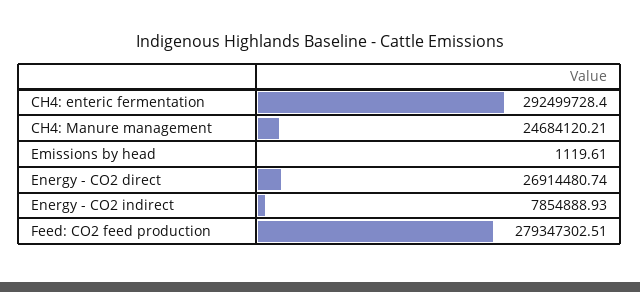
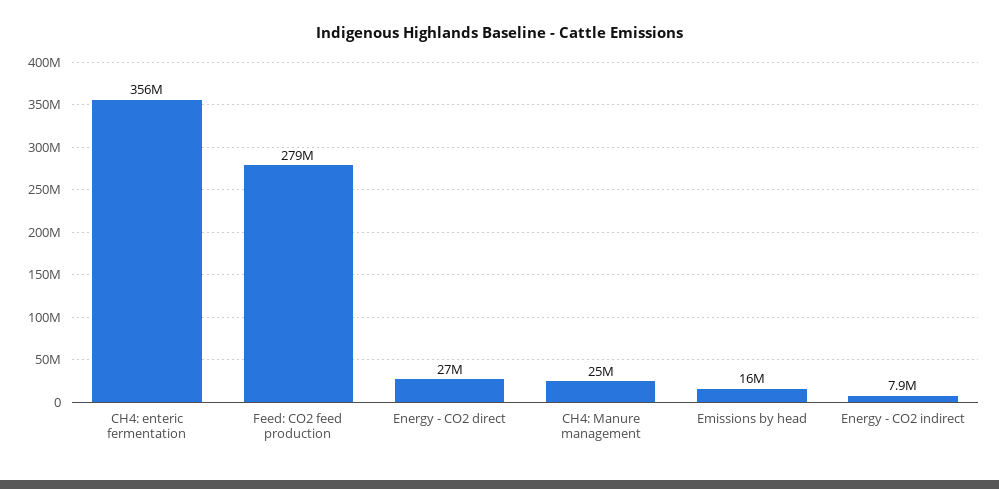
  {
-   "CH4: enteric fermentation": 292499728.4,
+   "CH4: enteric fermentation": 356000000,
    "CH4: Manure management": 24684120.21,
-   "Emissions by head": 1119.61,
+   "Emissions by head": 16000000,
    "Energy - CO2 direct": 26914480.74,
    "Energy - CO2 indirect": 7854888.93,
    "Feed: CO2 feed production": 279347302.51
  }

